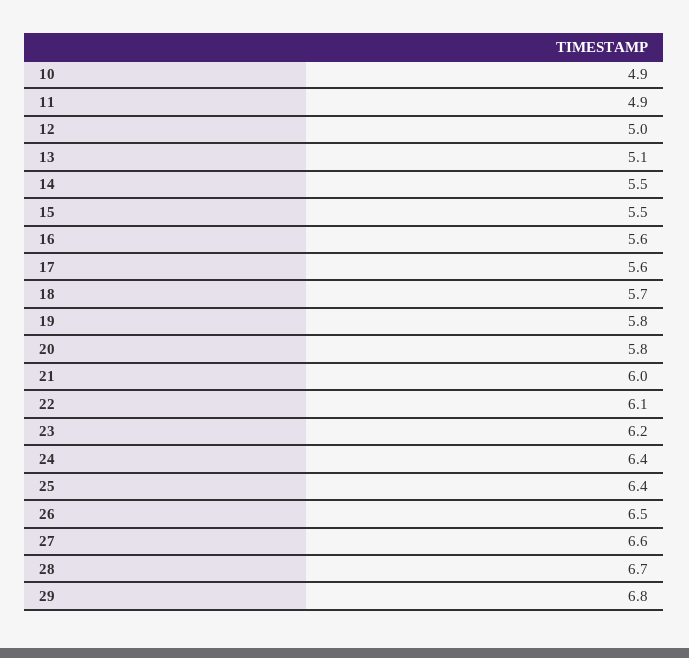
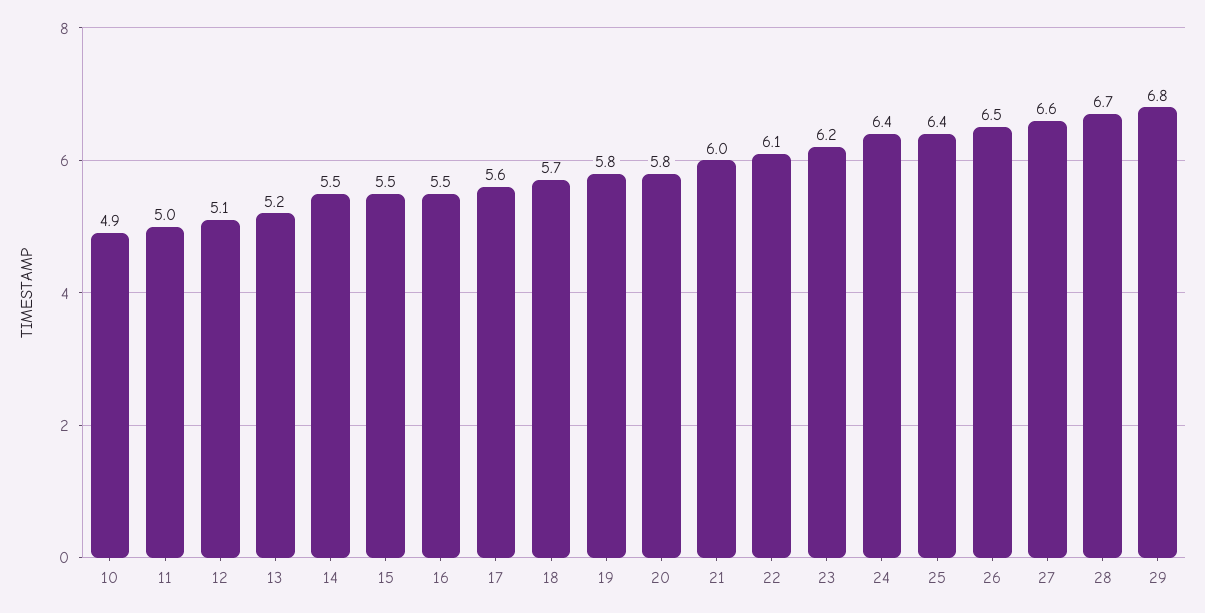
  {
    "10": 4.9,
-   "11": 4.9,
+   "11": 5,
-   "12": 5,
+   "12": 5.1,
-   "13": 5.1,
+   "13": 5.2,
    "14": 5.5,
    "15": 5.5,
-   "16": 5.6,
+   "16": 5.5,
    "17": 5.6,
    "18": 5.7,
    "19": 5.8,
    "20": 5.8,
    "21": 6,
    "22": 6.1,
    "23": 6.2,
    "24": 6.4,
    "25": 6.4,
    "26": 6.5,
    "27": 6.6,
    "28": 6.7,
    "29": 6.8
  }

